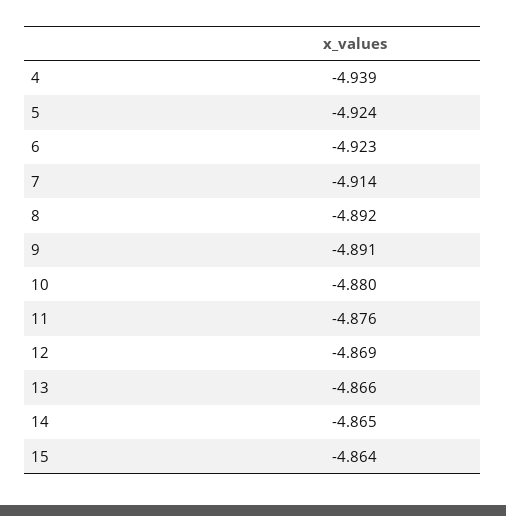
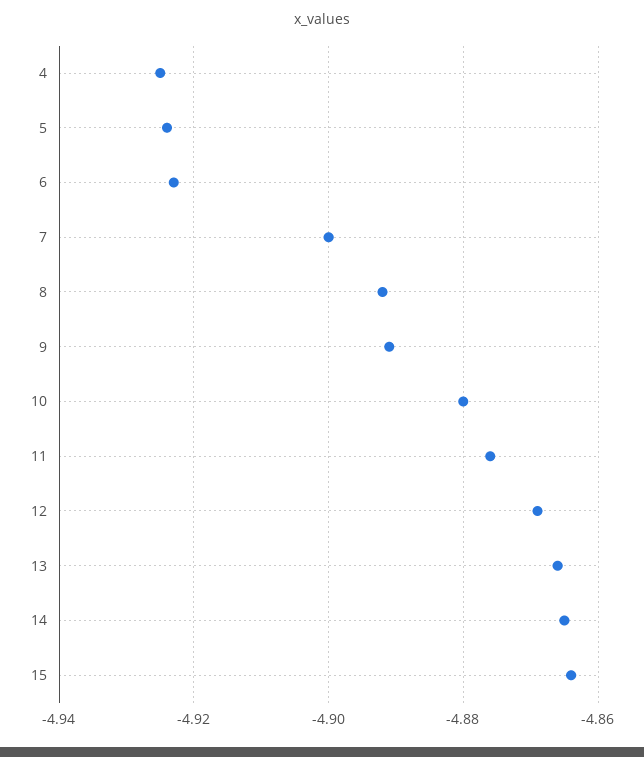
  {
-   "4": -4.939,
+   "4": -4.925,
    "5": -4.924,
    "6": -4.923,
-   "7": -4.914,
+   "7": -4.9,
    "8": -4.892,
    "9": -4.891,
    "10": -4.88,
    "11": -4.876,
    "12": -4.869,
    "13": -4.866,
    "14": -4.865,
    "15": -4.864
  }

